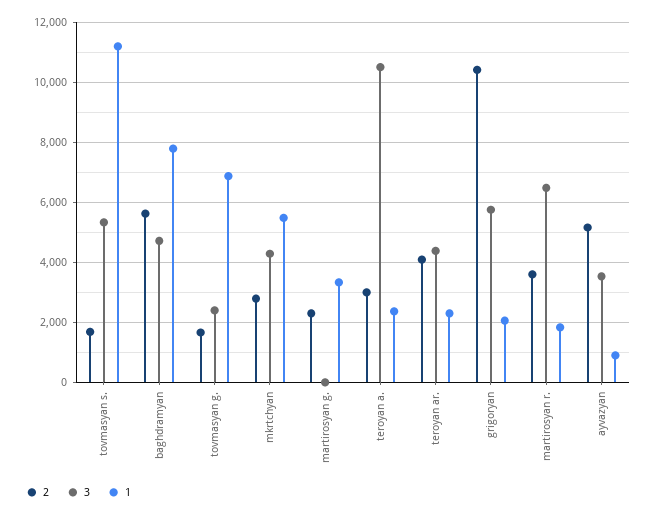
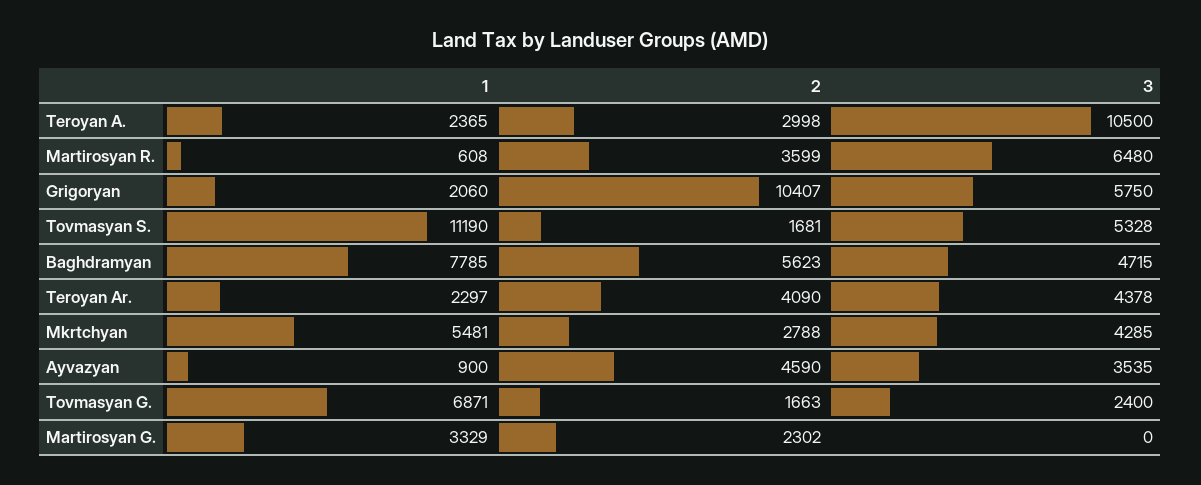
  {
    "2": {
      "tovmasyan s.": 1681,
      "baghdramyan": 5623,
      "tovmasyan g.": 1663,
      "mkrtchyan": 2788,
      "martirosyan g.": 2302,
      "teroyan a.": 2998,
      "teroyan ar.": 4090,
      "grigoryan": 10407,
      "martirosyan r.": 3599,
-     "ayvazyan": 5200
+     "ayvazyan": 4590
    },
    "3": {
      "tovmasyan s.": 5328,
      "baghdramyan": 4715,
      "tovmasyan g.": 2400,
      "mkrtchyan": 4285,
      "martirosyan g.": 0,
      "teroyan a.": 10500,
      "teroyan ar.": 4378,
      "grigoryan": 5750,
      "martirosyan r.": 6480,
      "ayvazyan": 3535
    },
    "1": {
      "tovmasyan s.": 11190,
      "baghdramyan": 7785,
      "tovmasyan g.": 6871,
      "mkrtchyan": 5481,
      "martirosyan g.": 3329,
      "teroyan a.": 2365,
      "teroyan ar.": 2297,
      "grigoryan": 2060,
-     "martirosyan r.": 1800,
+     "martirosyan r.": 608,
      "ayvazyan": 900
    }
  }

